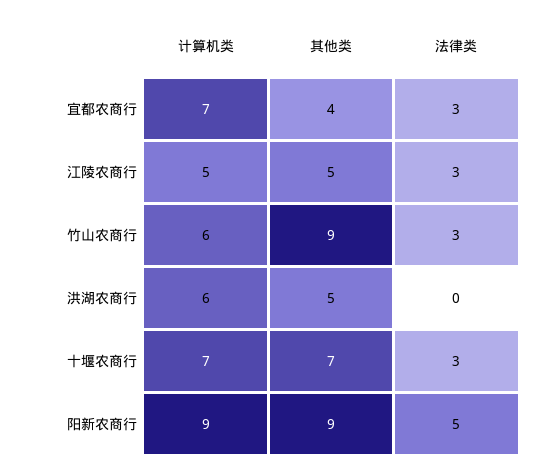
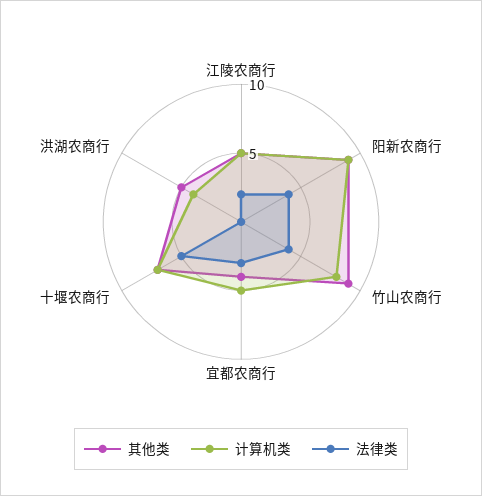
  {
    "计算机类": {
-     "宜都农商行": 7,
+     "宜都农商行": 5,
      "江陵农商行": 5,
-     "竹山农商行": 6,
+     "竹山农商行": 8,
-     "洪湖农商行": 6,
+     "洪湖农商行": 4,
      "十堰农商行": 7,
      "阳新农商行": 9
    },
    "其他类": {
      "宜都农商行": 4,
      "江陵农商行": 5,
      "竹山农商行": 9,
      "洪湖农商行": 5,
      "十堰农商行": 7,
      "阳新农商行": 9
    },
    "法律类": {
      "宜都农商行": 3,
-     "江陵农商行": 3,
+     "江陵农商行": 2,
-     "竹山农商行": 3,
+     "竹山农商行": 4,
      "洪湖农商行": 0,
-     "十堰农商行": 3,
+     "十堰农商行": 5,
-     "阳新农商行": 5
+     "阳新农商行": 4
    }
  }

